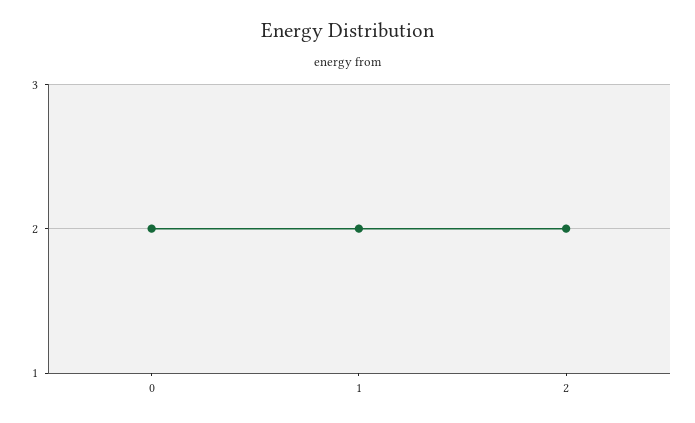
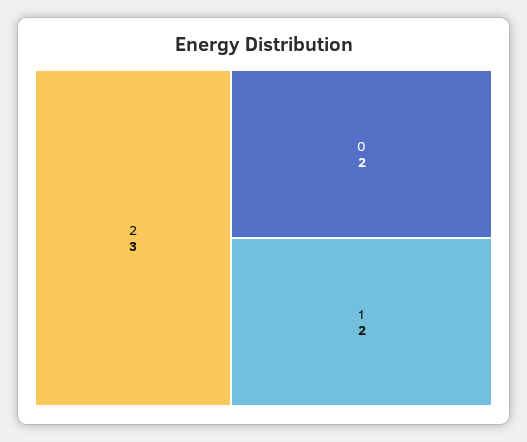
  {
    "0": 2,
    "1": 2,
-   "2": 2
+   "2": 3
  }

